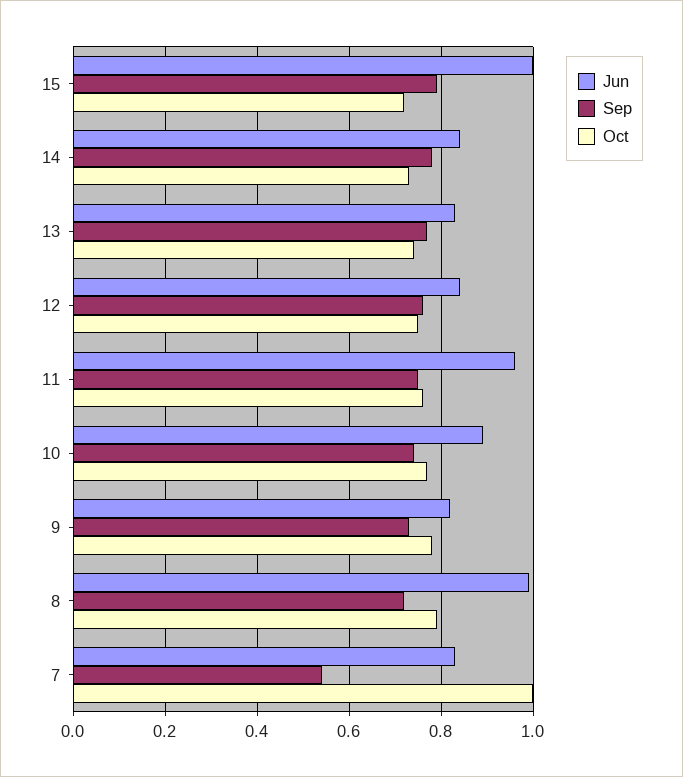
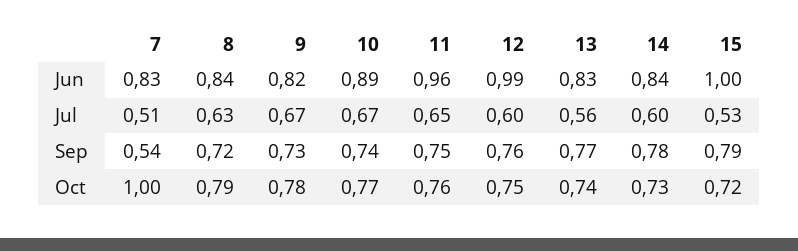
  {
    "Jun": {
      "15": 1,
      "14": 0.84,
      "13": 0.83,
-     "12": 0.85,
+     "12": 0.99,
      "11": 0.96,
      "10": 0.89,
      "9": 0.82,
-     "8": 1,
+     "8": 0.84,
      "7": 0.83
    },
    "Sep": {
      "15": 0.79,
      "14": 0.78,
      "13": 0.77,
      "12": 0.76,
      "11": 0.75,
      "10": 0.74,
      "9": 0.73,
      "8": 0.72,
      "7": 0.54
    },
    "Oct": {
      "15": 0.72,
      "14": 0.73,
      "13": 0.74,
      "12": 0.75,
      "11": 0.76,
      "10": 0.77,
      "9": 0.78,
      "8": 0.79,
      "7": 1
-   }
+   },
+   "Jul": {
+     "7": 0.51,
+     "8": 0.63,
+     "9": 0.67,
+     "10": 0.67,
+     "11": 0.65,
+     "12": 0.6,
+     "13": 0.56,
+     "14": 0.6,
+     "15": 0.53
+   }
  }

